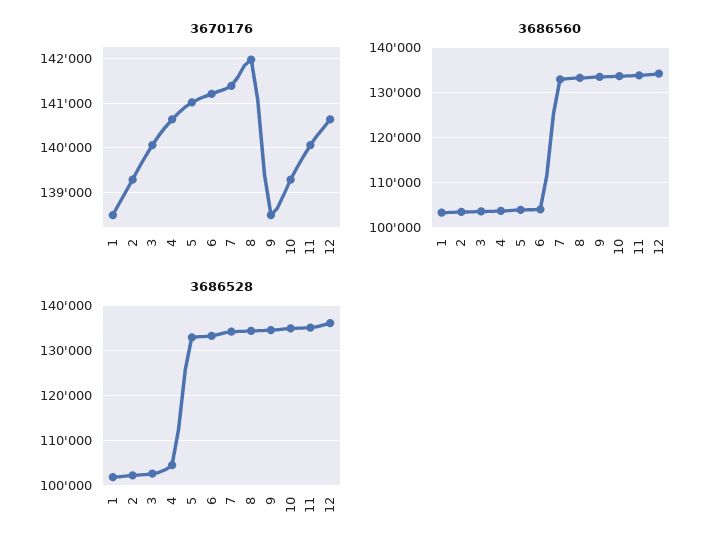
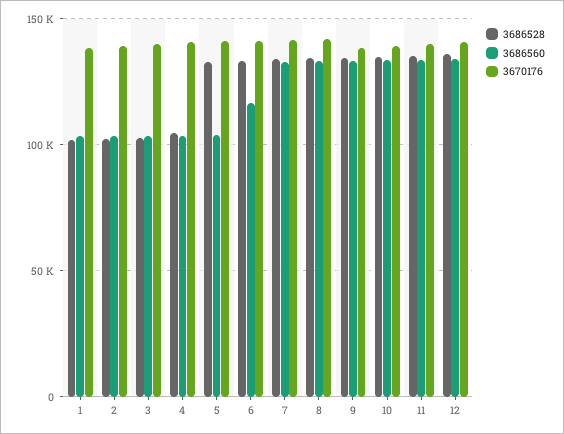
  {
    "3670176": {
      "1": 138400,
      "2": 139200,
      "3": 140000,
      "4": 140600,
      "5": 141000,
      "6": 141200,
      "7": 141400,
      "8": 142000,
      "9": 138400,
      "10": 139200,
      "11": 140000,
      "12": 140600
    },
    "3686560": {
      "1": 104000,
      "2": 104000,
      "3": 104000,
      "4": 104000,
      "5": 104000,
-     "6": 104000,
+     "6": 115000,
      "7": 132000,
      "8": 134000,
      "9": 134000,
      "10": 134000,
      "11": 134000,
      "12": 134000
    },
    "3686528": {
      "1": 102000,
      "2": 102000,
      "3": 102000,
      "4": 104000,
      "5": 132000,
      "6": 134000,
      "7": 134000,
      "8": 134000,
      "9": 134000,
      "10": 134000,
      "11": 136000,
      "12": 136000
    }
  }

